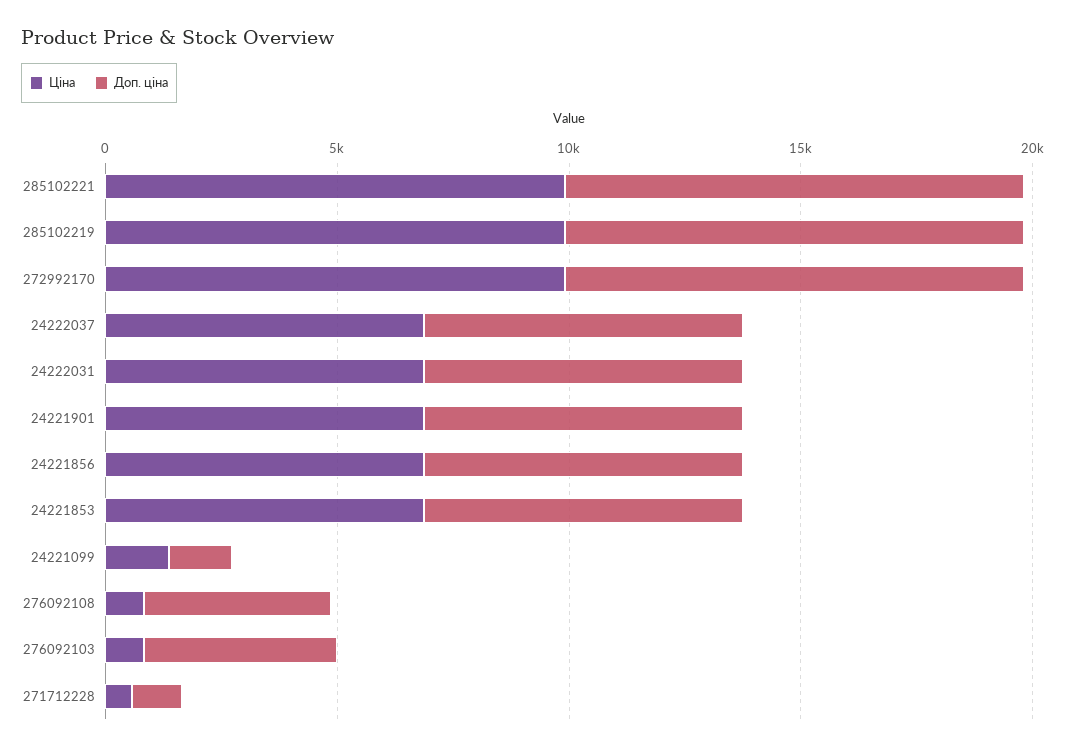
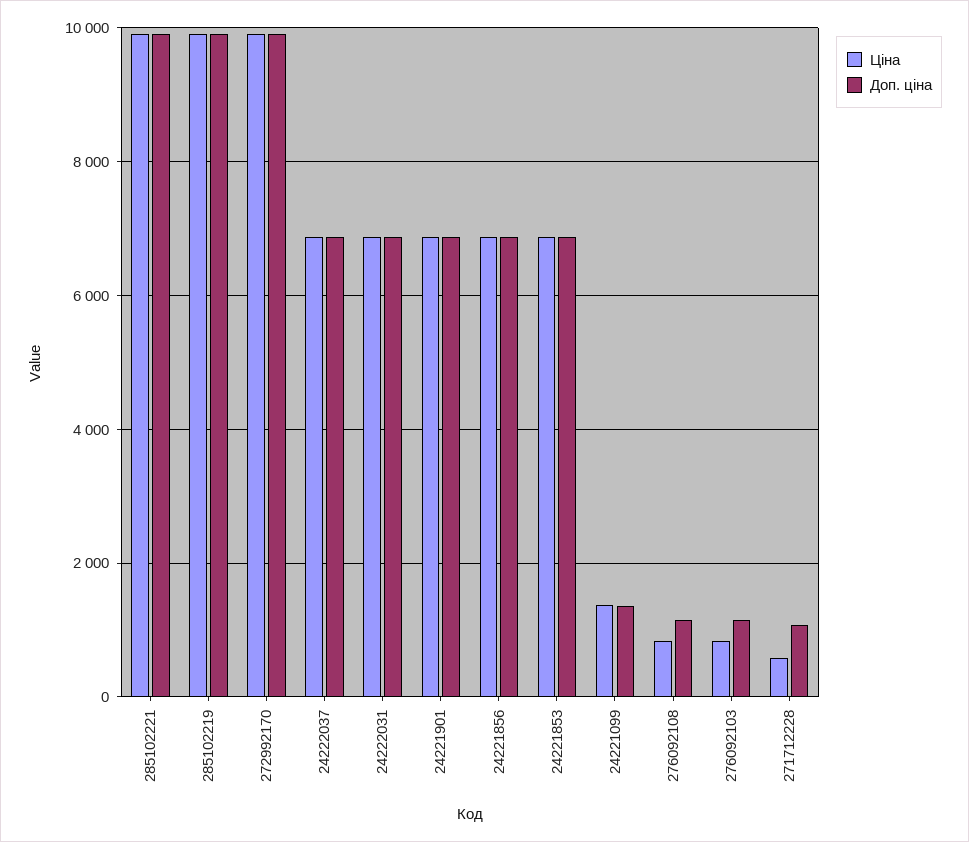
  {
    "Ціна": {
      "285102221": 10000,
      "285102219": 10000,
      "272992170": 10000,
      "24222037": 6800,
      "24222031": 6800,
      "24221901": 6800,
      "24221856": 6800,
      "24221853": 6800,
      "24221099": 1400,
      "276092108": 800,
      "276092103": 800,
      "271712228": 600
    },
    "Доп. ціна": {
      "285102221": 10000,
      "285102219": 10000,
      "272992170": 10000,
      "24222037": 6800,
      "24222031": 6800,
      "24221901": 6800,
      "24221856": 6800,
      "24221853": 6800,
      "24221099": 1400,
-     "276092108": 4000,
+     "276092108": 1200,
-     "276092103": 4000,
+     "276092103": 1200,
      "271712228": 1000
    }
  }

